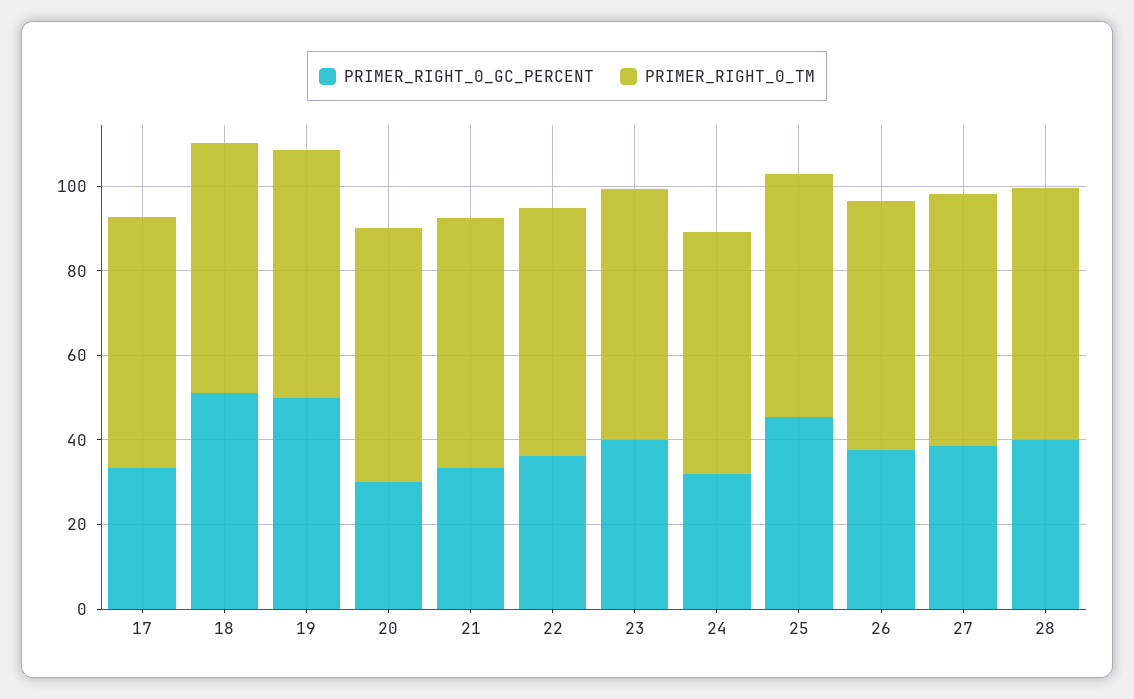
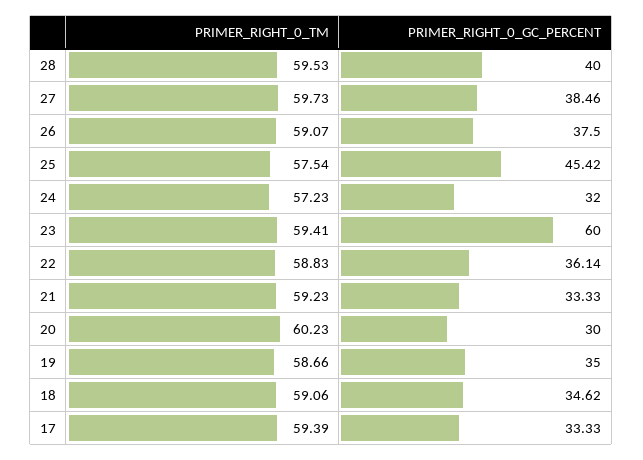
  {
    "PRIMER_RIGHT_0_GC_PERCENT": {
      "17": 33.33,
-     "18": 50,
+     "18": 34.62,
-     "19": 50,
+     "19": 35,
      "20": 30,
      "21": 33.33,
      "22": 36.14,
-     "23": 40,
+     "23": 60,
      "24": 32,
      "25": 45.42,
      "26": 37.5,
      "27": 38.46,
      "28": 40
    },
    "PRIMER_RIGHT_0_TM": {
      "17": 59.39,
      "18": 59.06,
      "19": 58.66,
      "20": 60.23,
      "21": 59.23,
      "22": 58.83,
      "23": 59.41,
      "24": 57.23,
      "25": 57.54,
      "26": 59.07,
      "27": 59.73,
      "28": 59.53
    }
  }

